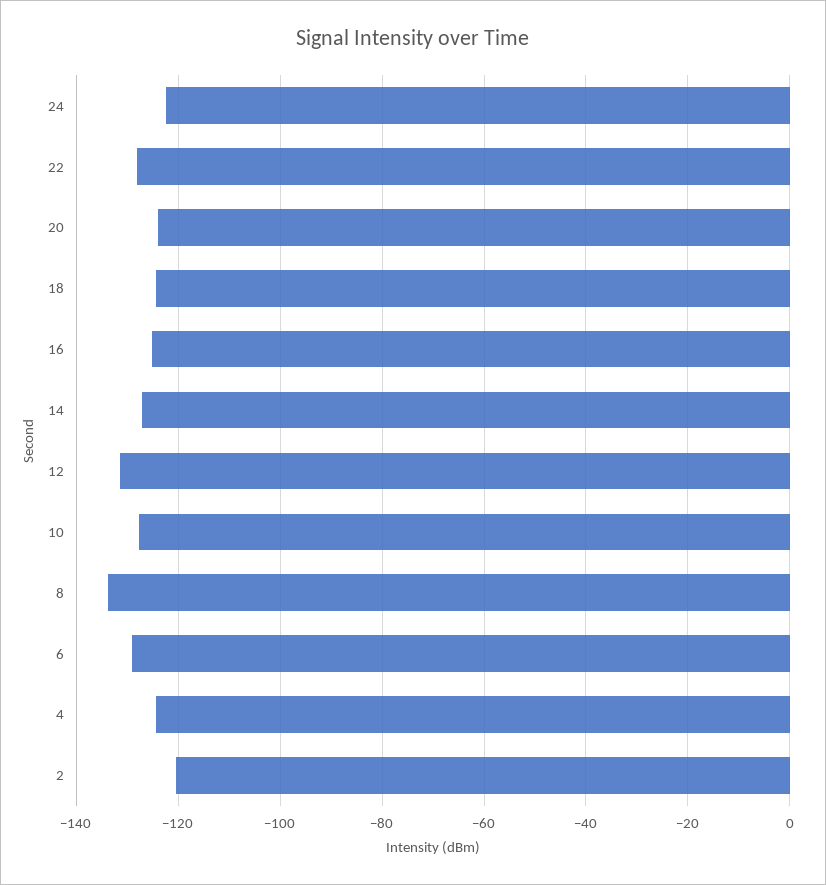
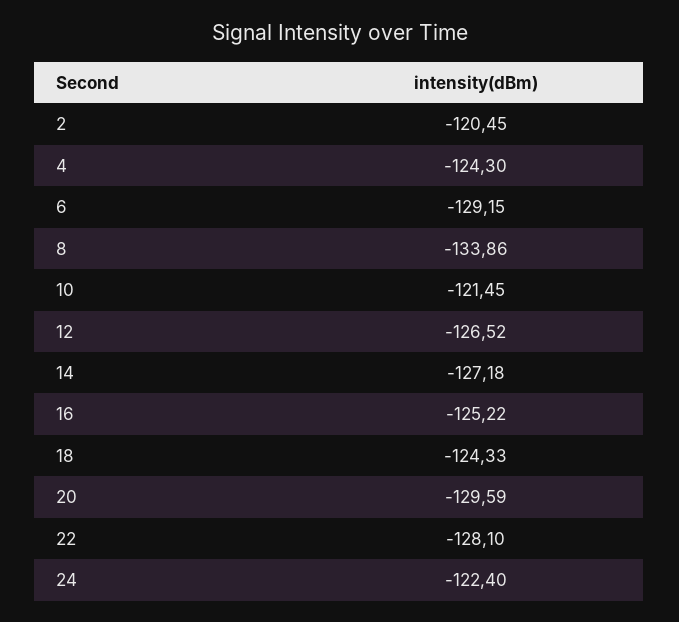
  {
    "24": -122.4,
    "22": -128.1,
-   "20": -124,
+   "20": -129.59,
    "18": -124.33,
    "16": -125.22,
    "14": -127.18,
-   "12": -132,
+   "12": -126.52,
-   "10": -128,
+   "10": -121.45,
    "8": -133.86,
    "6": -129.15,
    "4": -124.3,
    "2": -120.45
  }

